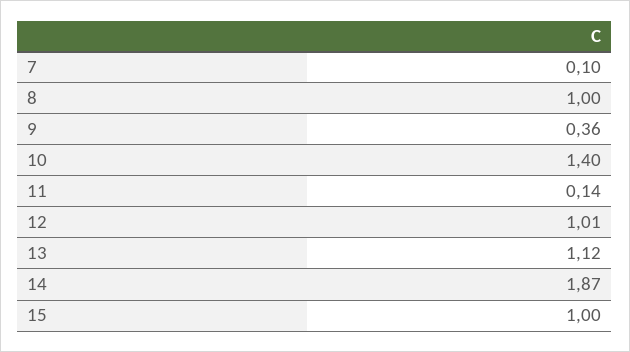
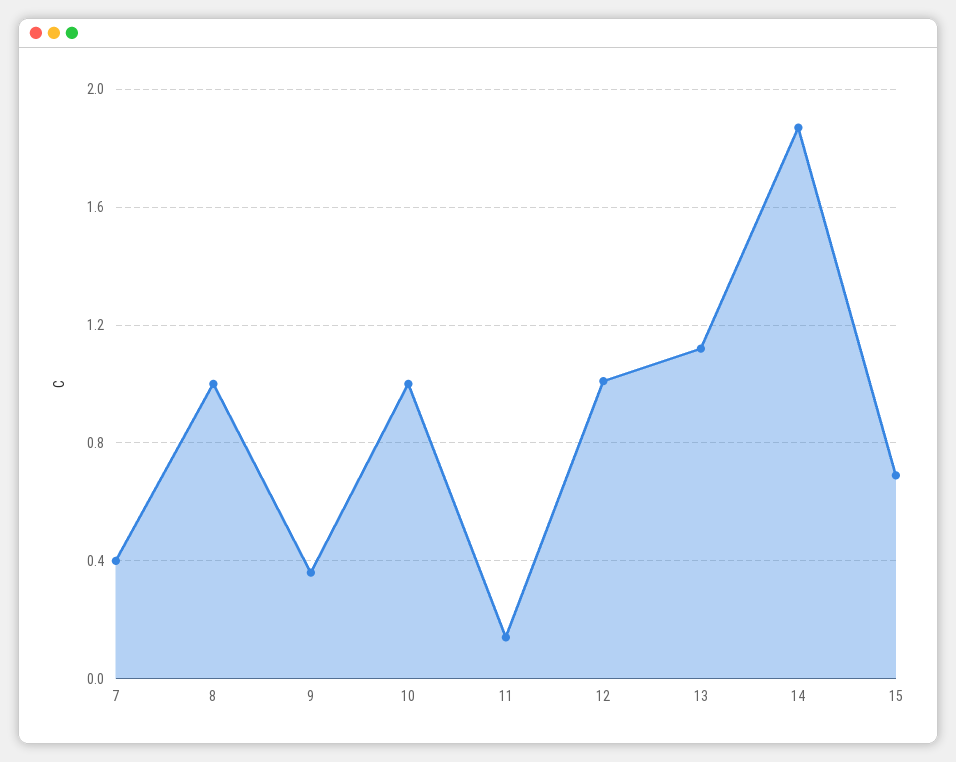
  {
-   "7": 0.1,
+   "7": 0.4,
    "8": 1,
    "9": 0.36,
-   "10": 1.4,
+   "10": 1,
    "11": 0.14,
    "12": 1.01,
    "13": 1.12,
    "14": 1.87,
-   "15": 1
+   "15": 0.7
  }

